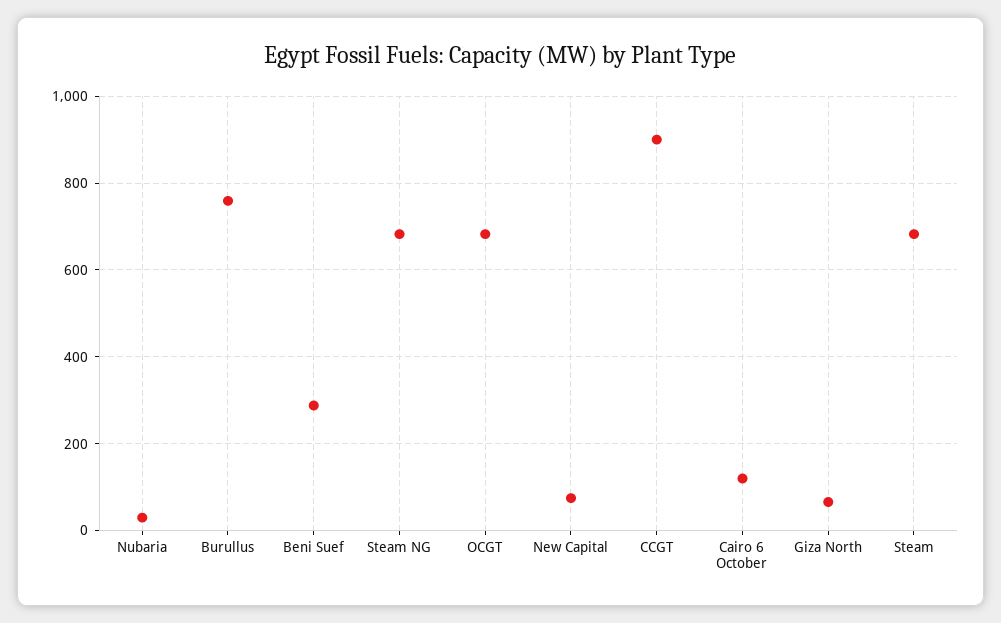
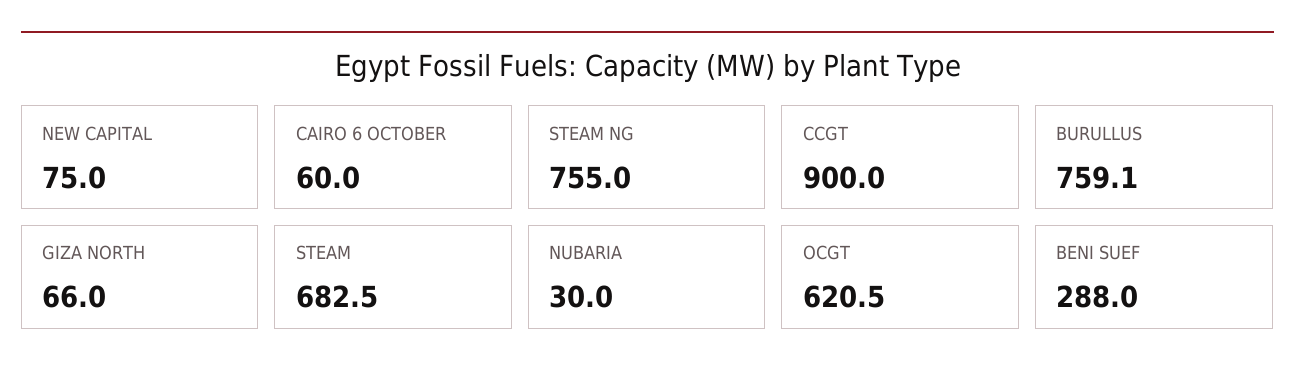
  {
    "Nubaria": 30,
    "Burullus": 759.1,
    "Beni Suef": 288,
-   "Steam NG": 680,
+   "Steam NG": 755,
-   "OCGT": 680,
+   "OCGT": 620.5,
    "New Capital": 75,
    "CCGT": 900,
-   "Cairo 6 October": 120,
+   "Cairo 6 October": 60,
    "Giza North": 66,
    "Steam": 682.5
  }

